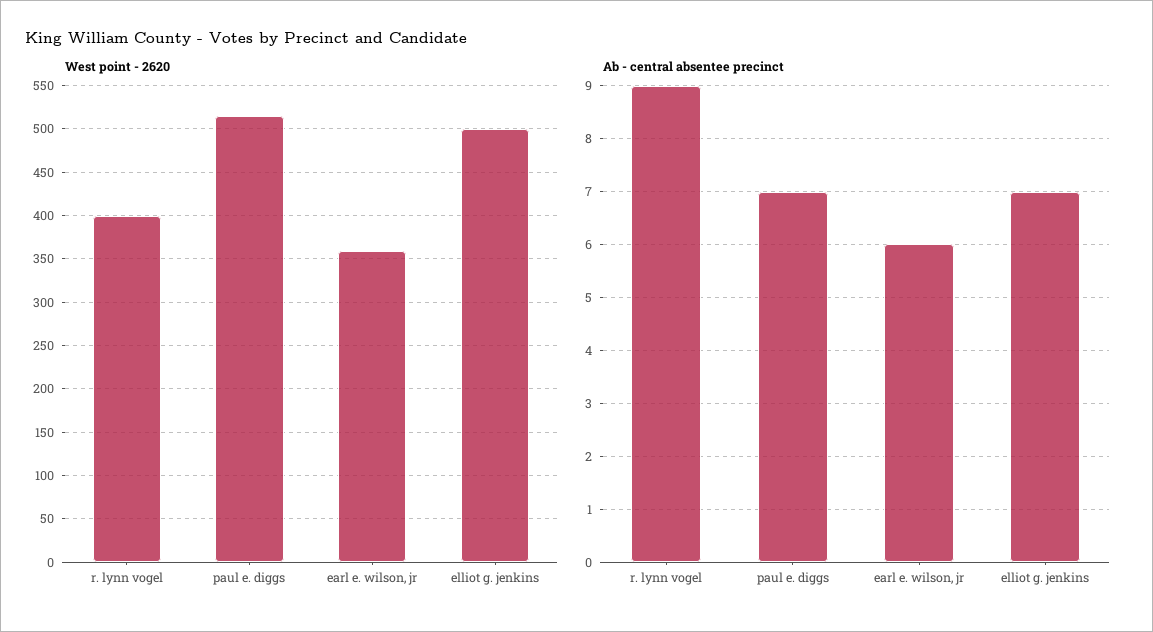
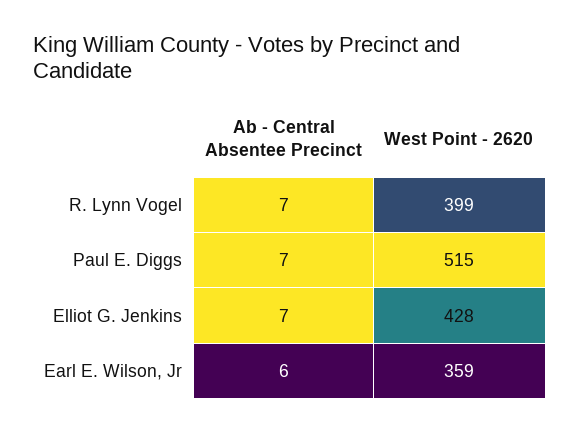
  {
    "West point - 2620": {
      "r. lynn vogel": 399,
      "paul e. diggs": 515,
      "earl e. wilson, jr": 359,
-     "elliot g. jenkins": 500
+     "elliot g. jenkins": 428
    },
    "Ab - central absentee precinct": {
-     "r. lynn vogel": 9,
+     "r. lynn vogel": 7,
      "paul e. diggs": 7,
      "earl e. wilson, jr": 6,
      "elliot g. jenkins": 7
    }
  }

